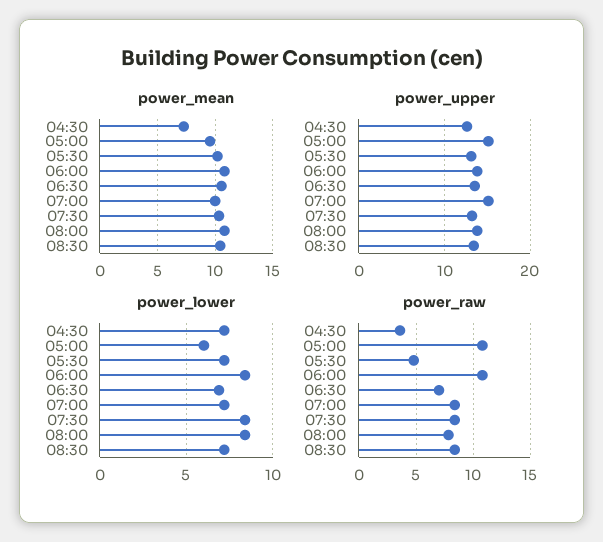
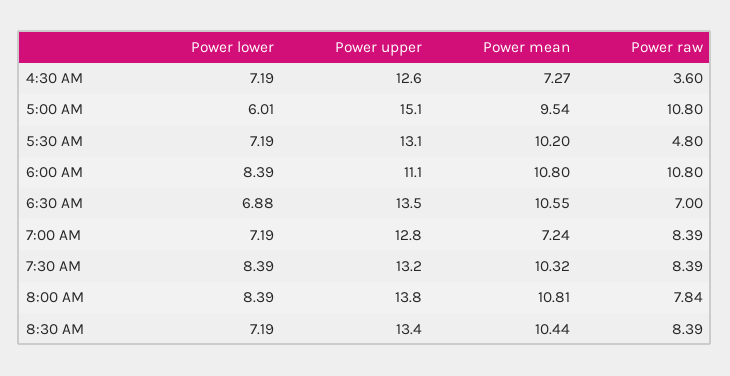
  {
    "power_mean": {
      "04:30": 7.27,
      "05:00": 9.54,
      "05:30": 10.2,
      "06:00": 10.8,
      "06:30": 10.55,
-     "07:00": 10,
+     "07:00": 7.24,
      "07:30": 10.32,
      "08:00": 10.81,
      "08:30": 10.44
    },
    "power_upper": {
      "04:30": 12.6,
      "05:00": 15.1,
      "05:30": 13.1,
-     "06:00": 14,
+     "06:00": 11.1,
      "06:30": 13.5,
-     "07:00": 15,
+     "07:00": 12.8,
      "07:30": 13.2,
      "08:00": 13.8,
      "08:30": 13.4
    },
    "power_lower": {
      "04:30": 7.19,
      "05:00": 6.01,
      "05:30": 7.19,
      "06:00": 8.39,
      "06:30": 6.88,
      "07:00": 7.19,
      "07:30": 8.39,
      "08:00": 8.39,
      "08:30": 7.19
    },
    "power_raw": {
      "04:30": 3.6,
      "05:00": 10.8,
      "05:30": 4.8,
      "06:00": 10.8,
      "06:30": 7,
      "07:00": 8.39,
      "07:30": 8.39,
      "08:00": 7.84,
      "08:30": 8.39
    }
  }

